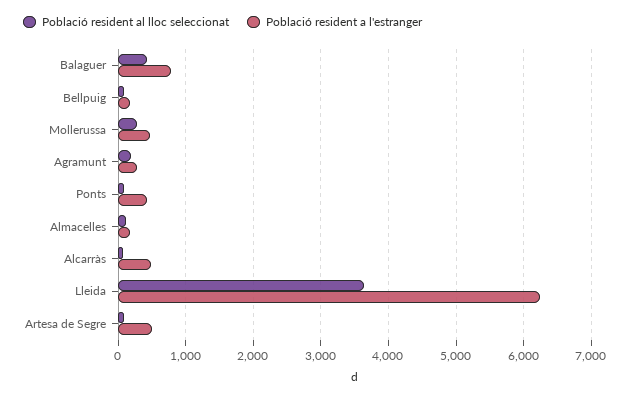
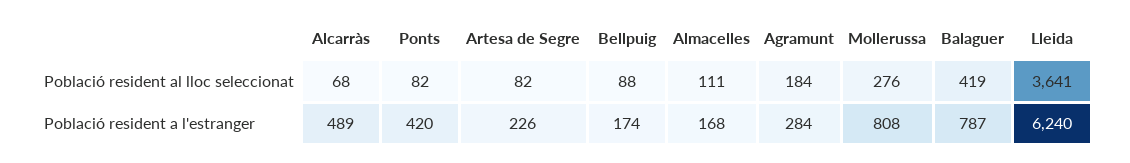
  {
    "Població resident al lloc seleccionat": {
      "Balaguer": 419,
      "Bellpuig": 88,
      "Mollerussa": 276,
      "Agramunt": 184,
      "Ponts": 82,
      "Almacelles": 111,
      "Alcarràs": 68,
      "Lleida": 3641,
      "Artesa de Segre": 82
    },
    "Població resident a l'estranger": {
      "Balaguer": 787,
      "Bellpuig": 174,
-     "Mollerussa": 500,
+     "Mollerussa": 808,
      "Agramunt": 284,
      "Ponts": 420,
      "Almacelles": 168,
      "Alcarràs": 489,
      "Lleida": 6240,
-     "Artesa de Segre": 500
+     "Artesa de Segre": 226
    }
  }

